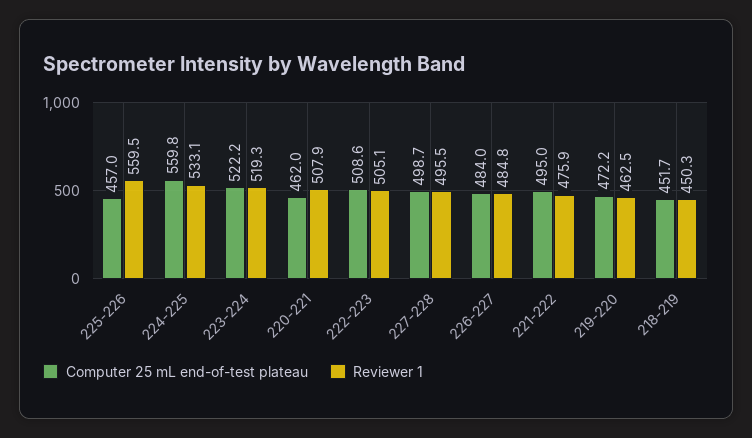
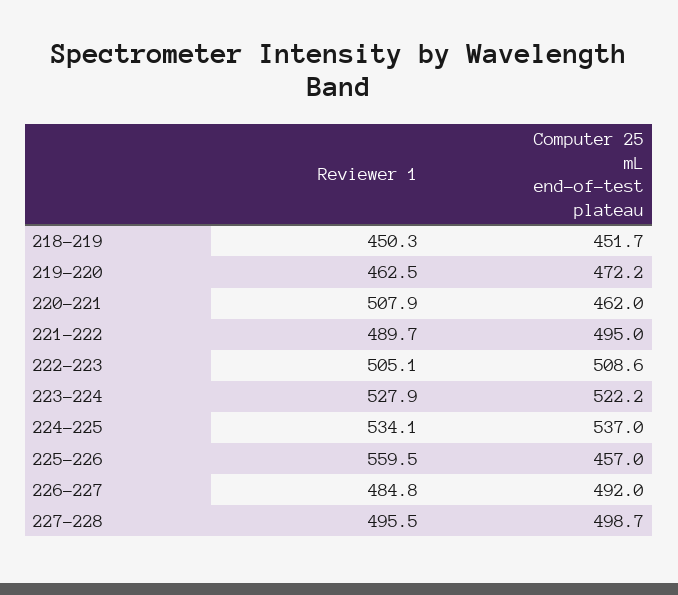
  {
    "Computer 25 mL end-of-test plateau": {
      "225-226": 457,
-     "224-225": 559.8,
+     "224-225": 537,
      "223-224": 522.2,
      "220-221": 462,
      "222-223": 508.6,
      "227-228": 498.7,
-     "226-227": 484,
+     "226-227": 492,
      "221-222": 495,
      "219-220": 472.2,
      "218-219": 451.7
    },
    "Reviewer 1": {
      "225-226": 559.5,
-     "224-225": 533.1,
+     "224-225": 534.1,
-     "223-224": 519.3,
+     "223-224": 527.9,
      "220-221": 507.9,
      "222-223": 505.1,
      "227-228": 495.5,
      "226-227": 484.8,
-     "221-222": 475.9,
+     "221-222": 489.7,
      "219-220": 462.5,
      "218-219": 450.3
    }
  }

